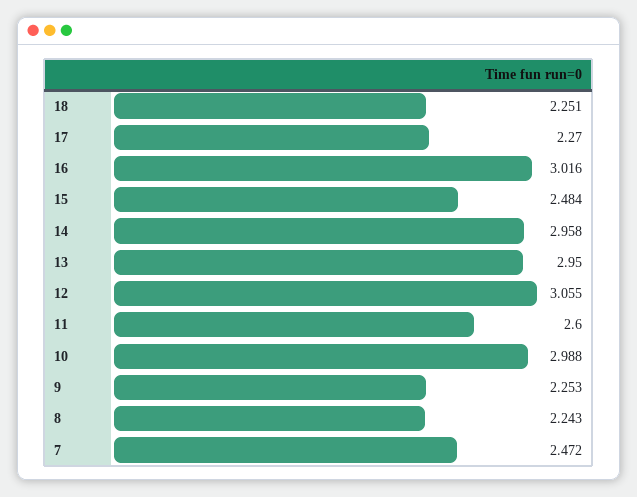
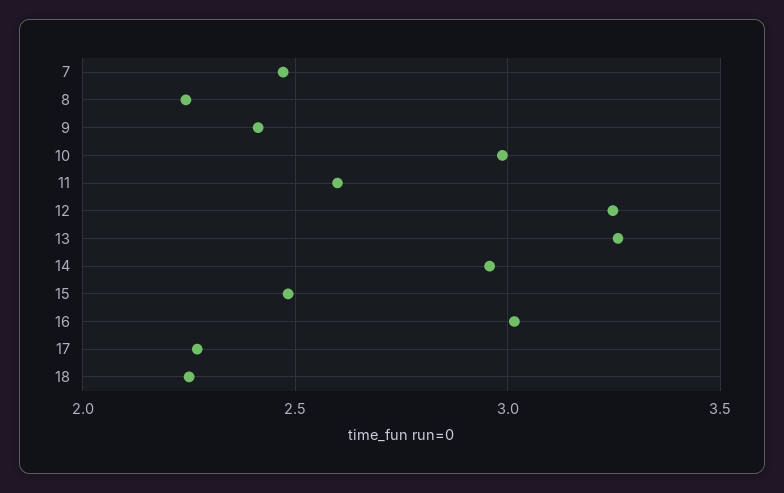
  {
    "18": 2.251,
    "17": 2.27,
    "16": 3.016,
    "15": 2.484,
    "14": 2.958,
-   "13": 2.95,
+   "13": 3.25,
-   "12": 3.055,
+   "12": 3.25,
    "11": 2.6,
    "10": 2.988,
-   "9": 2.253,
+   "9": 2.4,
    "8": 2.243,
    "7": 2.472
  }

